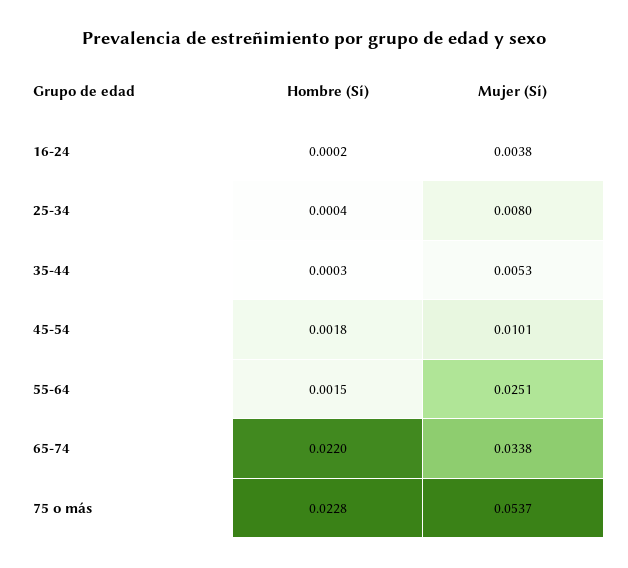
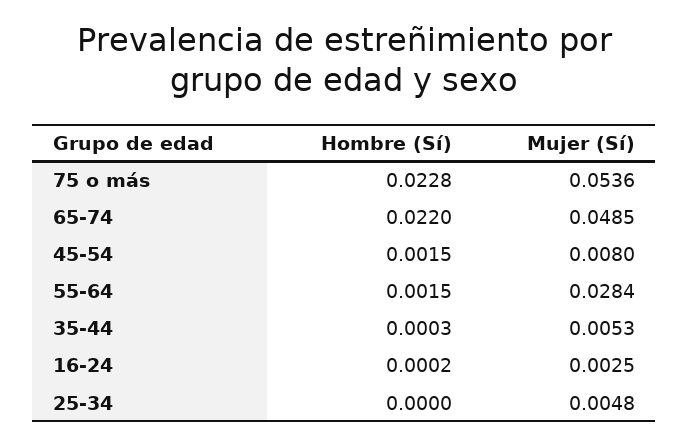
  {
    "Hombre (Sí)": {
      "16-24": 0.0002,
-     "25-34": 0.0004,
+     "25-34": 0,
      "35-44": 0.0003,
-     "45-54": 0.0018,
+     "45-54": 0.0015,
      "55-64": 0.0015,
      "65-74": 0.022,
      "75 o más": 0.0228
    },
    "Mujer (Sí)": {
-     "16-24": 0.0038,
+     "16-24": 0.0025,
-     "25-34": 0.008,
+     "25-34": 0.0048,
      "35-44": 0.0053,
-     "45-54": 0.0101,
+     "45-54": 0.008,
-     "55-64": 0.0251,
+     "55-64": 0.0284,
-     "65-74": 0.0338,
+     "65-74": 0.0485,
-     "75 o más": 0.0537
+     "75 o más": 0.0536
    }
  }

